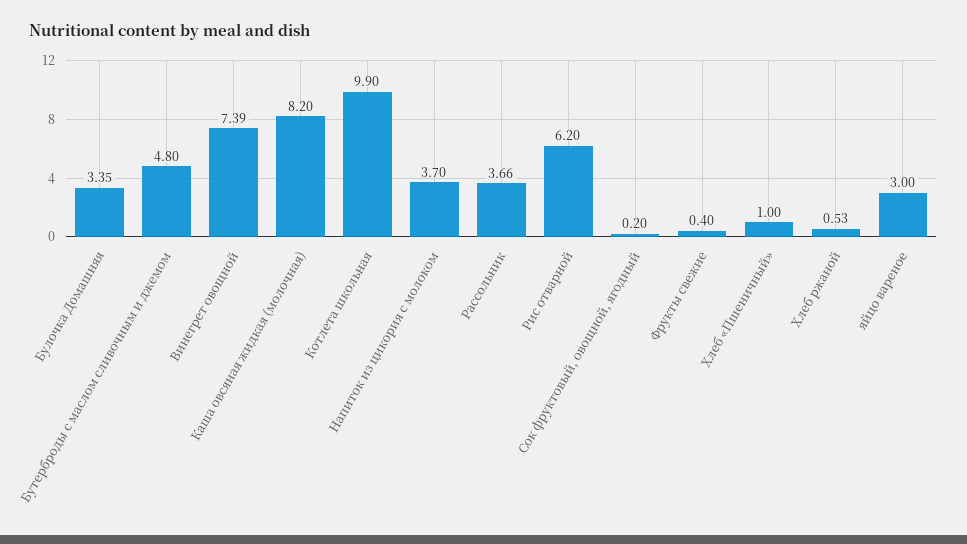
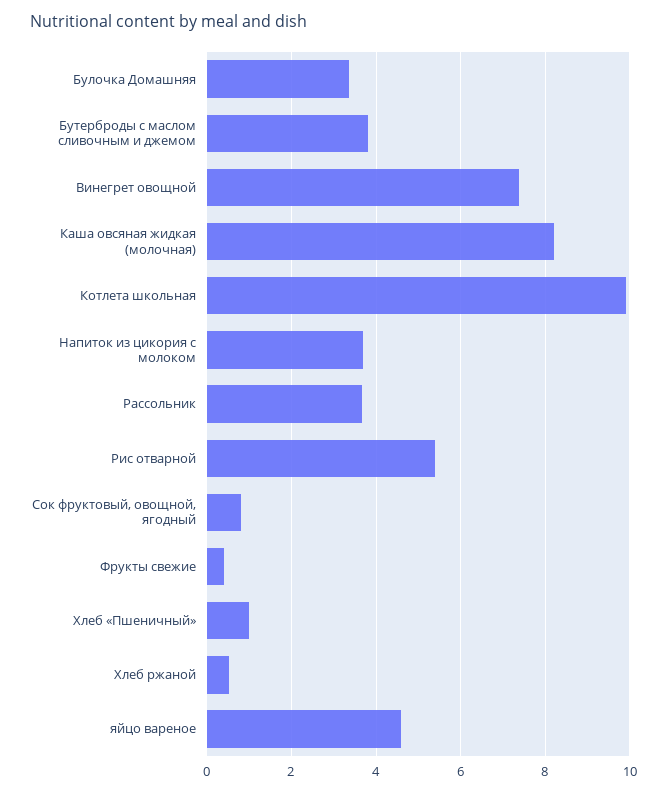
  {
    "Булочка Домашняя": 3.35,
-   "Бутерброды с маслом сливочным и джемом": 4.8,
+   "Бутерброды с маслом сливочным и джемом": 3.8,
    "Винегрет овощной": 7.39,
    "Каша овсяная жидкая (молочная)": 8.2,
    "Котлета школьная": 9.9,
    "Напиток из цикория с молоком": 3.7,
    "Рассольник": 3.66,
-   "Рис отварной": 6.2,
+   "Рис отварной": 5.4,
-   "Сок фруктовый, овощной, ягодный": 0.2,
+   "Сок фруктовый, овощной, ягодный": 0.8,
    "Фрукты свежие": 0.4,
    "Хлеб «Пшеничный»": 1,
    "Хлеб ржаной": 0.53,
-   "яйцо вареное": 3
+   "яйцо вареное": 4.6
  }

